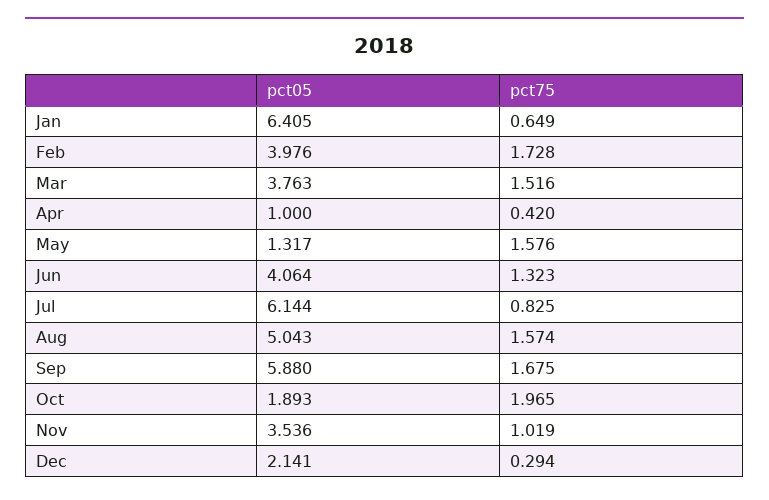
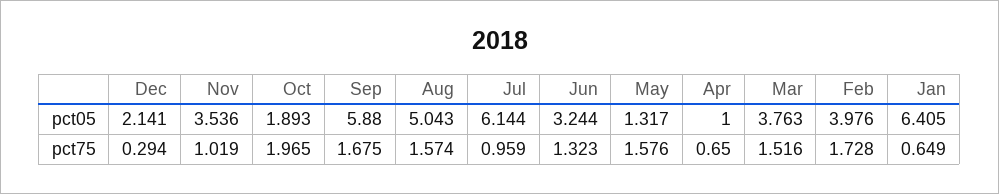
  {
    "pct05": {
      "Jan": 6.405,
      "Feb": 3.976,
      "Mar": 3.763,
      "Apr": 1,
      "May": 1.317,
-     "Jun": 4.064,
+     "Jun": 3.244,
      "Jul": 6.144,
      "Aug": 5.043,
      "Sep": 5.88,
      "Oct": 1.893,
      "Nov": 3.536,
      "Dec": 2.141
    },
    "pct75": {
      "Jan": 0.649,
      "Feb": 1.728,
      "Mar": 1.516,
-     "Apr": 0.42,
+     "Apr": 0.65,
      "May": 1.576,
      "Jun": 1.323,
-     "Jul": 0.825,
+     "Jul": 0.959,
      "Aug": 1.574,
      "Sep": 1.675,
      "Oct": 1.965,
      "Nov": 1.019,
      "Dec": 0.294
    }
  }

